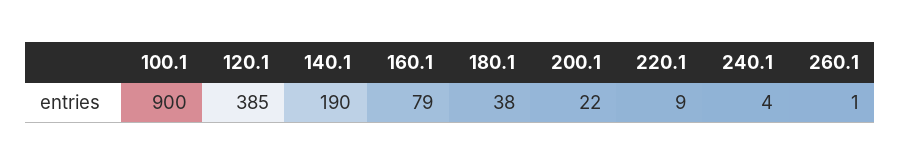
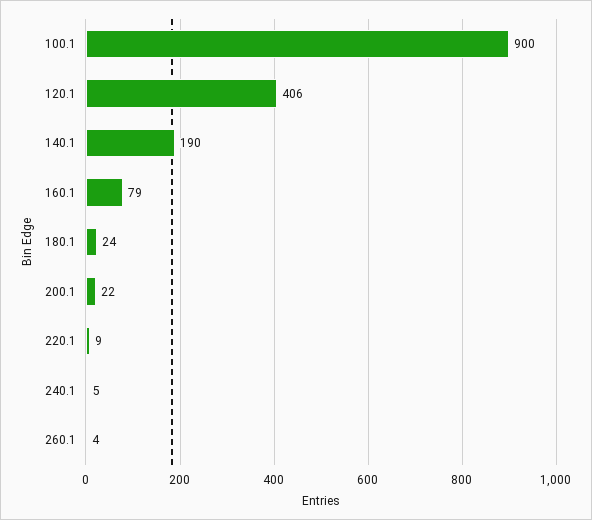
  {
    "100.1": 900,
-   "120.1": 385,
+   "120.1": 406,
    "140.1": 190,
    "160.1": 79,
-   "180.1": 38,
+   "180.1": 24,
    "200.1": 22,
    "220.1": 9,
-   "240.1": 4,
+   "240.1": 5,
-   "260.1": 1
+   "260.1": 4
  }

